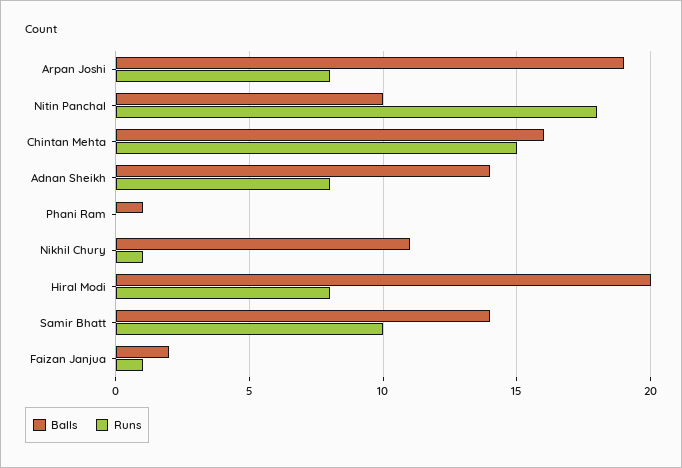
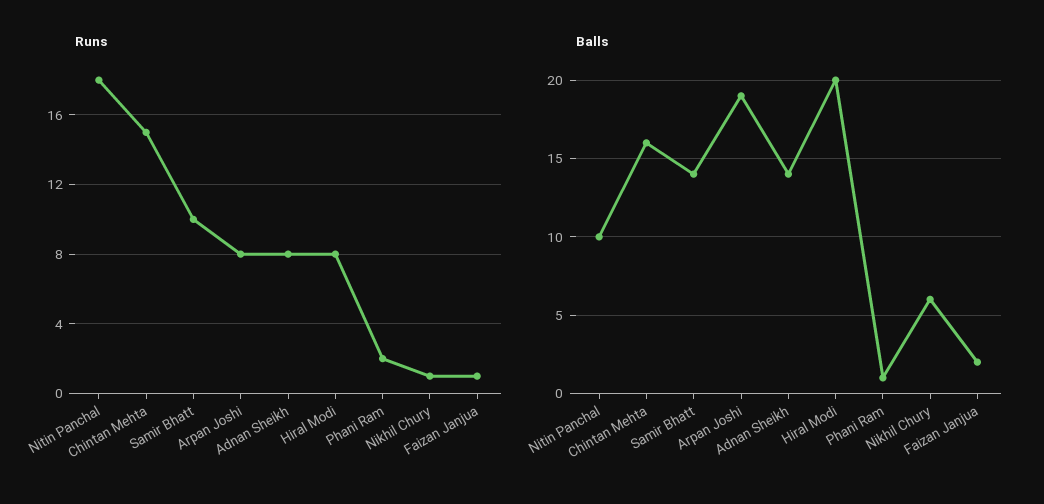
  {
    "Balls": {
      "Arpan Joshi": 19,
      "Nitin Panchal": 10,
      "Chintan Mehta": 16,
      "Adnan Sheikh": 14,
      "Phani Ram": 1,
-     "Nikhil Chury": 11,
+     "Nikhil Chury": 6,
      "Hiral Modi": 20,
      "Samir Bhatt": 14,
      "Faizan Janjua": 2
    },
    "Runs": {
      "Arpan Joshi": 8,
      "Nitin Panchal": 18,
      "Chintan Mehta": 15,
      "Adnan Sheikh": 8,
-     "Phani Ram": 0,
+     "Phani Ram": 2,
      "Nikhil Chury": 1,
      "Hiral Modi": 8,
      "Samir Bhatt": 10,
      "Faizan Janjua": 1
    }
  }

